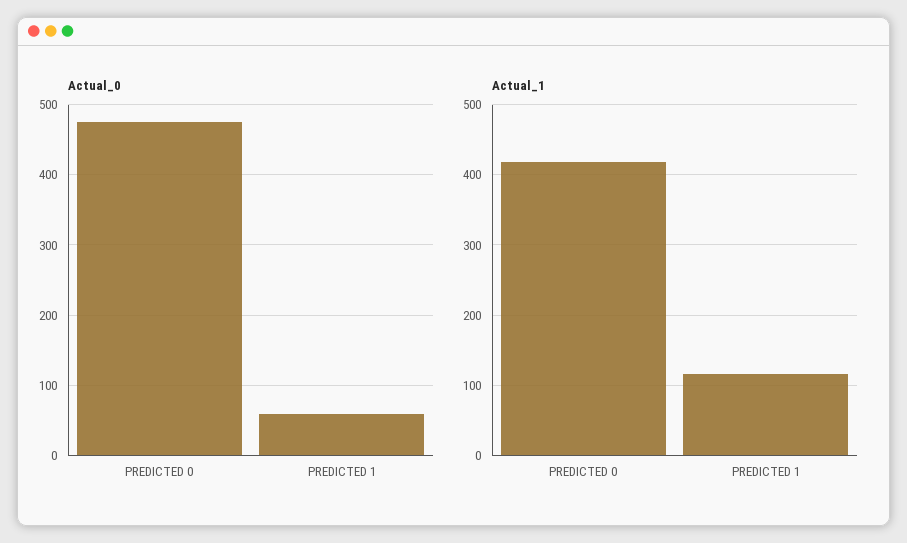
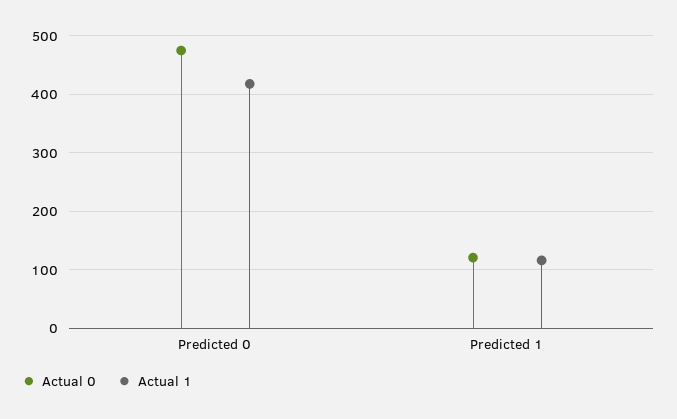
  {
    "Actual_0": {
      "PREDICTED 0": 480,
-     "PREDICTED 1": 60
+     "PREDICTED 1": 120
    },
    "Actual_1": {
      "PREDICTED 0": 420,
      "PREDICTED 1": 120
    }
  }

